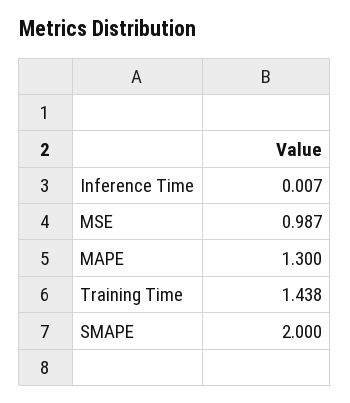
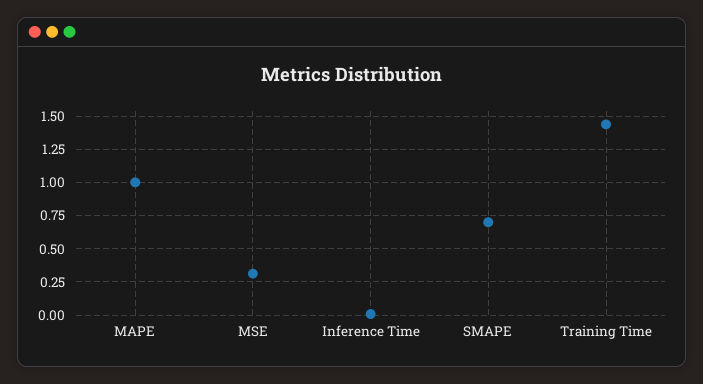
  {
    "Inference Time": 0.007,
-   "MSE": 0.987,
+   "MSE": 0.3,
-   "MAPE": 1.3,
+   "MAPE": 1,
    "Training Time": 1.438,
-   "SMAPE": 2
+   "SMAPE": 0.7
  }

